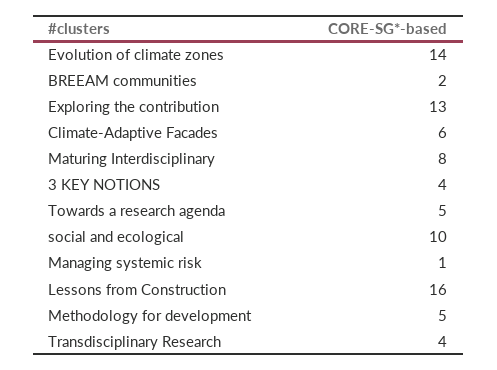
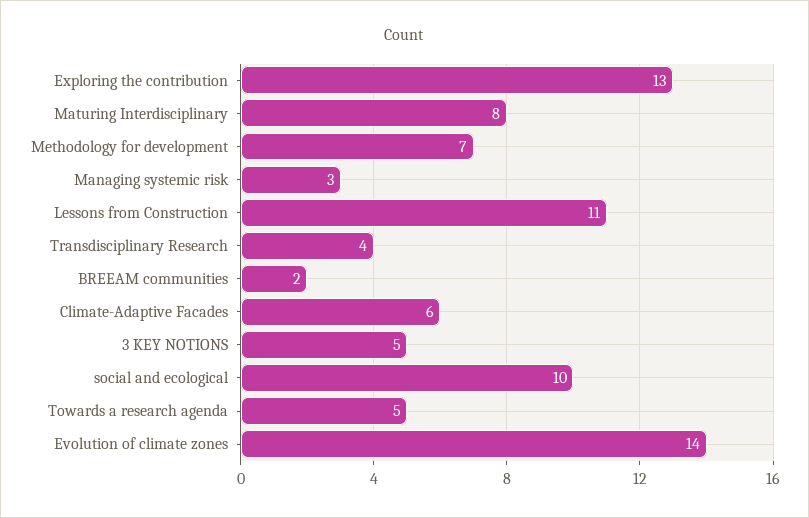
  {
    "Evolution of climate zones": 14,
    "BREEAM communities": 2,
    "Exploring the contribution": 13,
    "Climate-Adaptive Facades": 6,
    "Maturing Interdisciplinary": 8,
-   "3 KEY NOTIONS": 4,
+   "3 KEY NOTIONS": 5,
    "Towards a research agenda": 5,
    "social and ecological": 10,
-   "Managing systemic risk": 1,
+   "Managing systemic risk": 3,
-   "Lessons from Construction": 16,
+   "Lessons from Construction": 11,
-   "Methodology for development": 5,
+   "Methodology for development": 7,
    "Transdisciplinary Research": 4
  }

